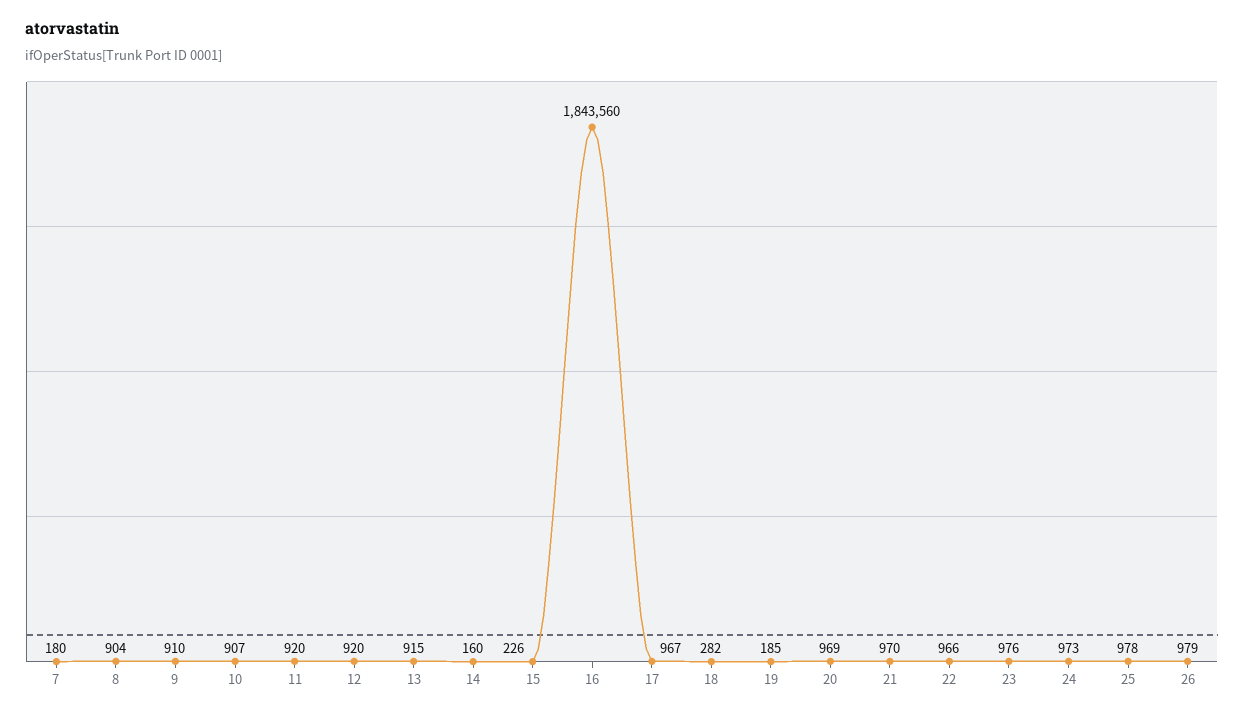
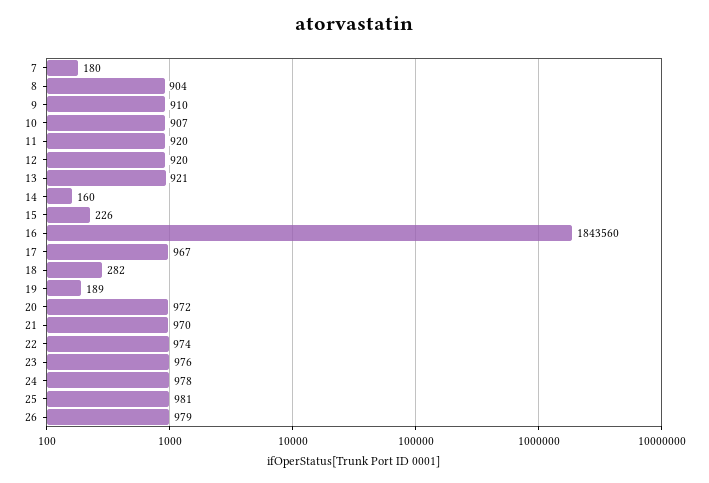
  {
    "7": 180,
    "8": 904,
    "9": 910,
    "10": 907,
    "11": 920,
    "12": 920,
-   "13": 915,
+   "13": 921,
    "14": 160,
    "15": 226,
    "16": 1843560,
    "17": 967,
    "18": 282,
-   "19": 185,
+   "19": 189,
-   "20": 969,
+   "20": 972,
    "21": 970,
-   "22": 966,
+   "22": 974,
    "23": 976,
-   "24": 973,
+   "24": 978,
-   "25": 978,
+   "25": 981,
    "26": 979
  }

